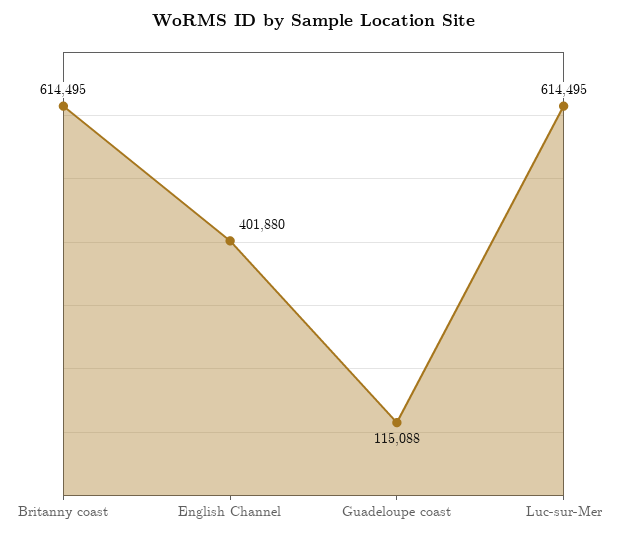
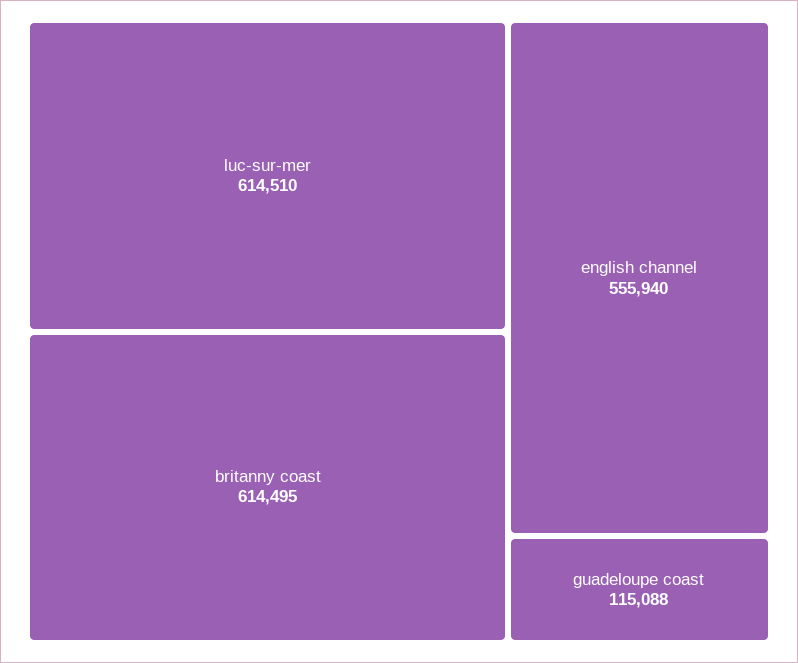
  {
    "Britanny coast": 614495,
-   "English Channel": 401880,
+   "English Channel": 555940,
    "Guadeloupe coast": 115088,
-   "Luc-sur-Mer": 614495
+   "Luc-sur-Mer": 614510
  }

